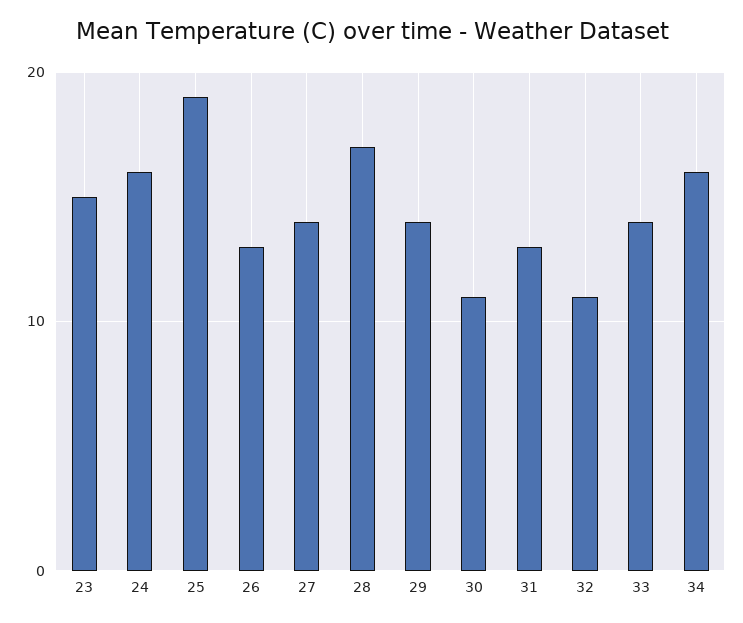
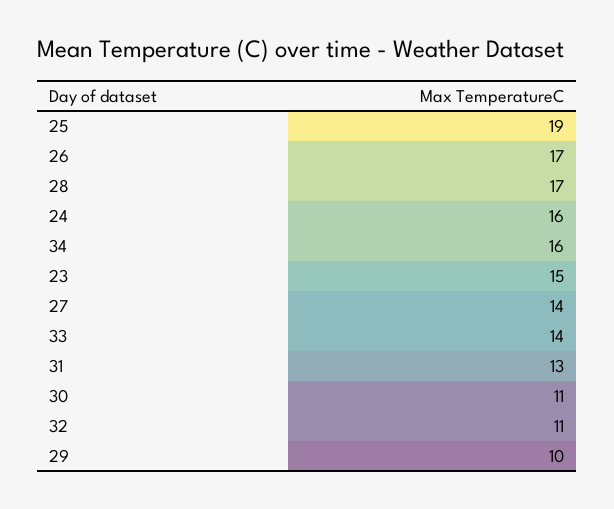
  {
    "23": 15,
    "24": 16,
    "25": 19,
-   "26": 13,
+   "26": 17,
    "27": 14,
    "28": 17,
-   "29": 14,
+   "29": 10,
    "30": 11,
    "31": 13,
    "32": 11,
    "33": 14,
    "34": 16
  }

